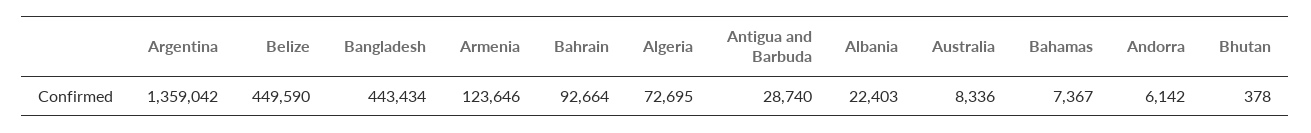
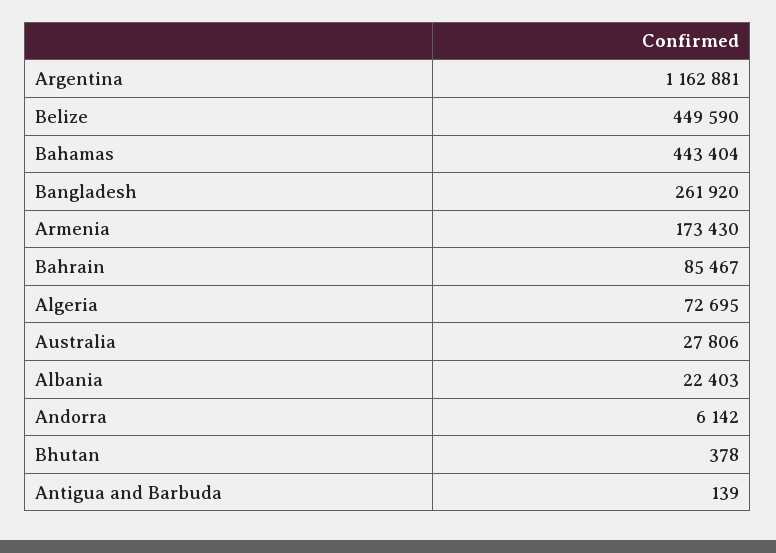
  {
-   "Argentina": 1359042,
+   "Argentina": 1162881,
    "Belize": 449590,
-   "Bangladesh": 443434,
+   "Bangladesh": 261920,
-   "Armenia": 123646,
+   "Armenia": 173430,
-   "Bahrain": 92664,
+   "Bahrain": 85467,
    "Algeria": 72695,
-   "Antigua and Barbuda": 28740,
+   "Antigua and Barbuda": 139,
    "Albania": 22403,
-   "Australia": 8336,
+   "Australia": 27806,
-   "Bahamas": 7367,
+   "Bahamas": 443404,
    "Andorra": 6142,
    "Bhutan": 378
  }

